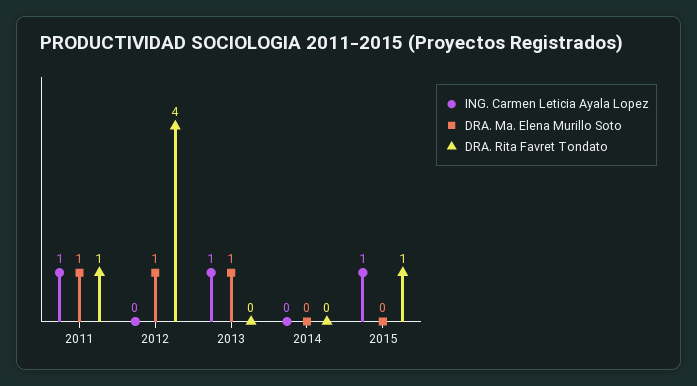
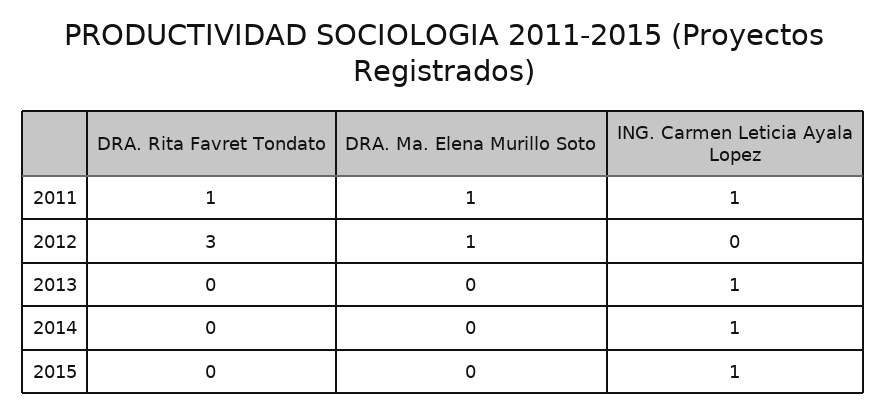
  {
    "ING. Carmen Leticia Ayala Lopez": {
      "2011": 1,
      "2012": 0,
      "2013": 1,
-     "2014": 0,
+     "2014": 1,
      "2015": 1
    },
    "DRA. Ma. Elena Murillo Soto": {
      "2011": 1,
      "2012": 1,
-     "2013": 1,
+     "2013": 0,
      "2014": 0,
      "2015": 0
    },
    "DRA. Rita Favret Tondato": {
      "2011": 1,
-     "2012": 4,
+     "2012": 3,
      "2013": 0,
      "2014": 0,
-     "2015": 1
+     "2015": 0
    }
  }

